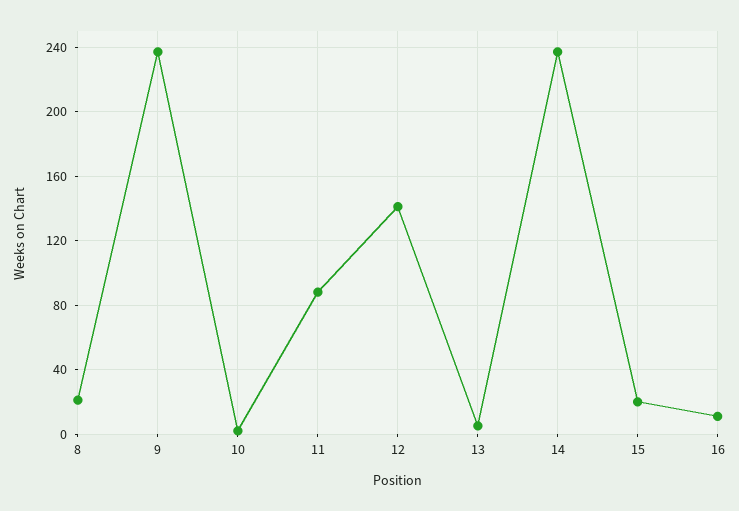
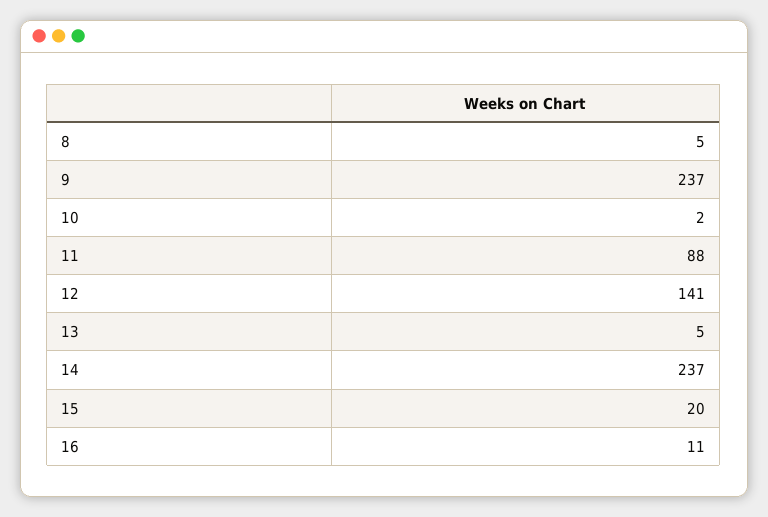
  {
-   "8": 20,
+   "8": 5,
    "9": 237,
    "10": 2,
    "11": 88,
    "12": 141,
    "13": 5,
    "14": 237,
    "15": 20,
    "16": 11
  }

